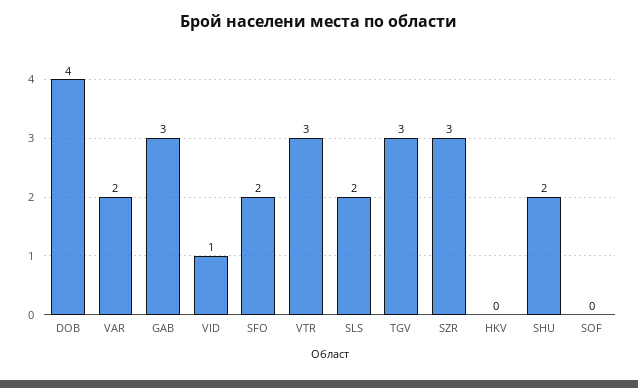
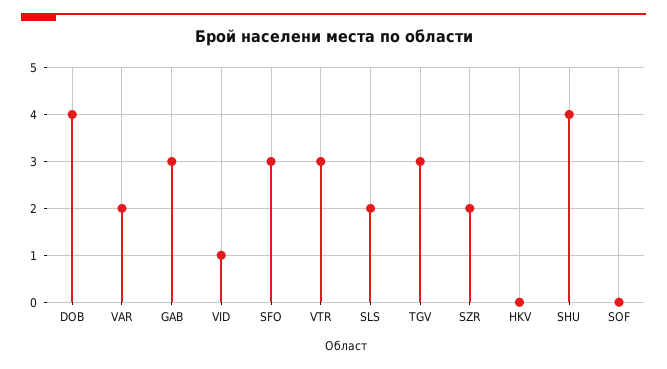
  {
    "DOB": 4,
    "VAR": 2,
    "GAB": 3,
    "VID": 1,
-   "SFO": 2,
+   "SFO": 3,
    "VTR": 3,
    "SLS": 2,
    "TGV": 3,
-   "SZR": 3,
+   "SZR": 2,
    "HKV": 0,
-   "SHU": 2,
+   "SHU": 4,
    "SOF": 0
  }

